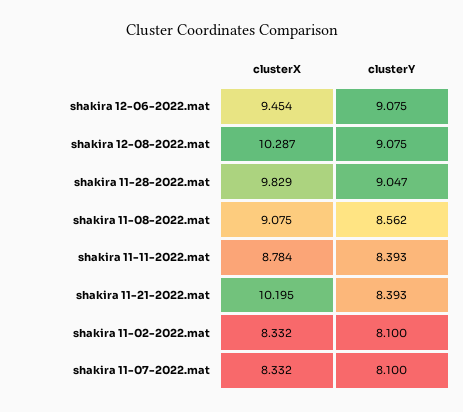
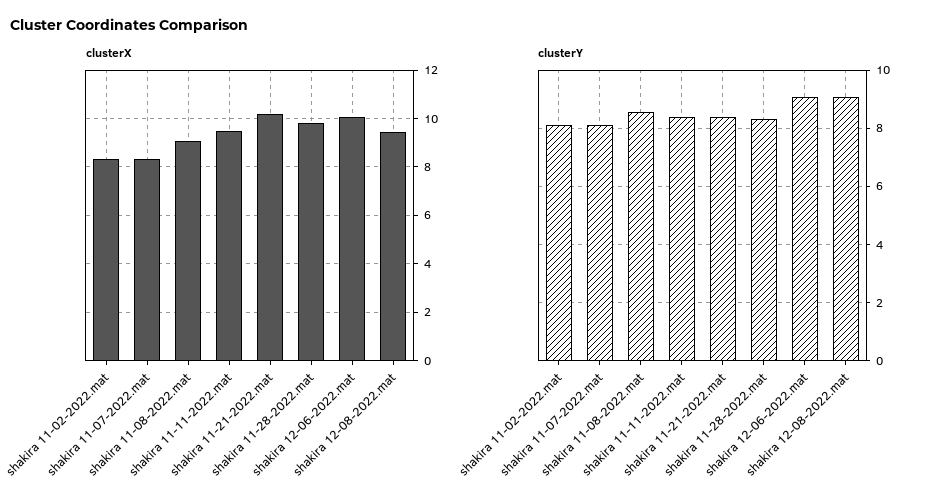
  {
    "clusterX": {
-     "shakira 12-06-2022.mat": 9.454,
+     "shakira 12-06-2022.mat": 10,
-     "shakira 12-08-2022.mat": 10.287,
+     "shakira 12-08-2022.mat": 9.5,
      "shakira 11-28-2022.mat": 9.829,
      "shakira 11-08-2022.mat": 9.075,
-     "shakira 11-11-2022.mat": 8.784,
+     "shakira 11-11-2022.mat": 9.5,
      "shakira 11-21-2022.mat": 10.195,
      "shakira 11-02-2022.mat": 8.332,
      "shakira 11-07-2022.mat": 8.332
    },
    "clusterY": {
      "shakira 12-06-2022.mat": 9.075,
      "shakira 12-08-2022.mat": 9.075,
-     "shakira 11-28-2022.mat": 9.047,
+     "shakira 11-28-2022.mat": 8.25,
      "shakira 11-08-2022.mat": 8.562,
      "shakira 11-11-2022.mat": 8.393,
      "shakira 11-21-2022.mat": 8.393,
      "shakira 11-02-2022.mat": 8.1,
      "shakira 11-07-2022.mat": 8.1
    }
  }

